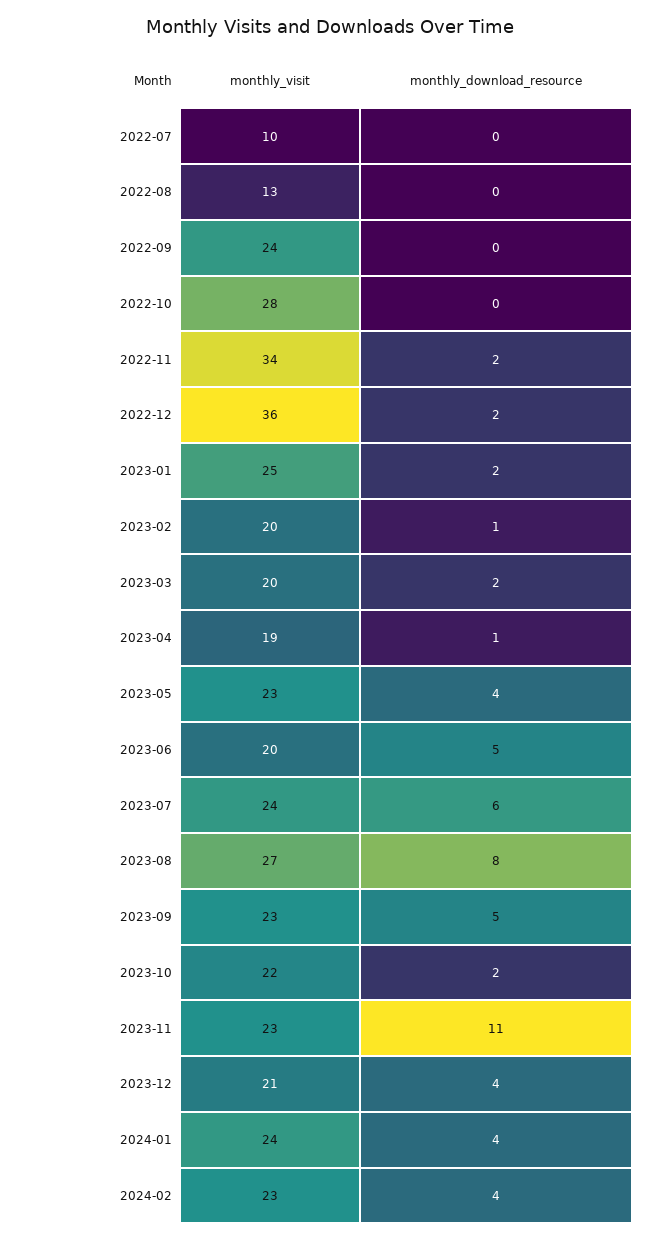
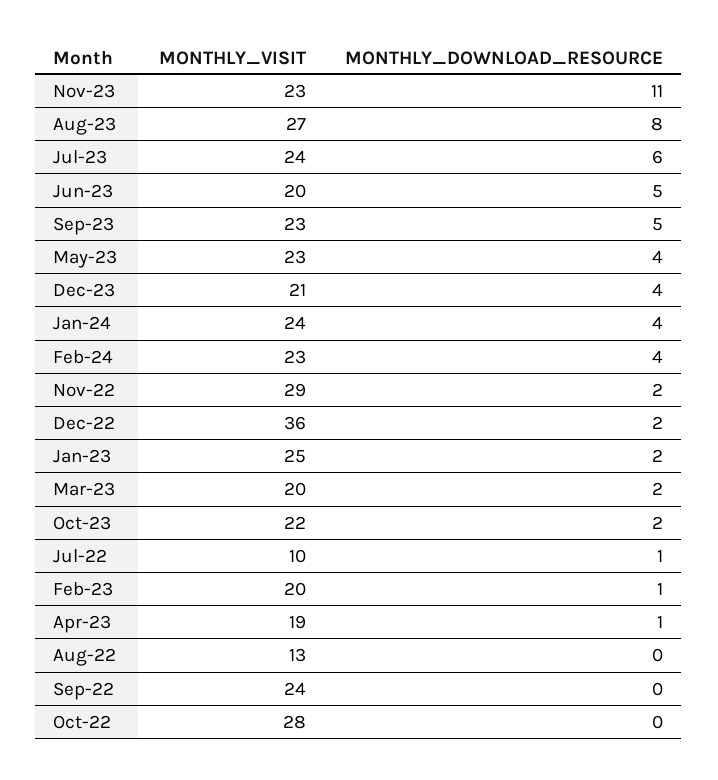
  {
    "monthly_visit": {
      "2022-07": 10,
      "2022-08": 13,
      "2022-09": 24,
      "2022-10": 28,
-     "2022-11": 34,
+     "2022-11": 29,
      "2022-12": 36,
      "2023-01": 25,
      "2023-02": 20,
      "2023-03": 20,
      "2023-04": 19,
      "2023-05": 23,
      "2023-06": 20,
      "2023-07": 24,
      "2023-08": 27,
      "2023-09": 23,
      "2023-10": 22,
      "2023-11": 23,
      "2023-12": 21,
      "2024-01": 24,
      "2024-02": 23
    },
    "monthly_download_resource": {
-     "2022-07": 0,
+     "2022-07": 1,
      "2022-08": 0,
      "2022-09": 0,
      "2022-10": 0,
      "2022-11": 2,
      "2022-12": 2,
      "2023-01": 2,
      "2023-02": 1,
      "2023-03": 2,
      "2023-04": 1,
      "2023-05": 4,
      "2023-06": 5,
      "2023-07": 6,
      "2023-08": 8,
      "2023-09": 5,
      "2023-10": 2,
      "2023-11": 11,
      "2023-12": 4,
      "2024-01": 4,
      "2024-02": 4
    }
  }

